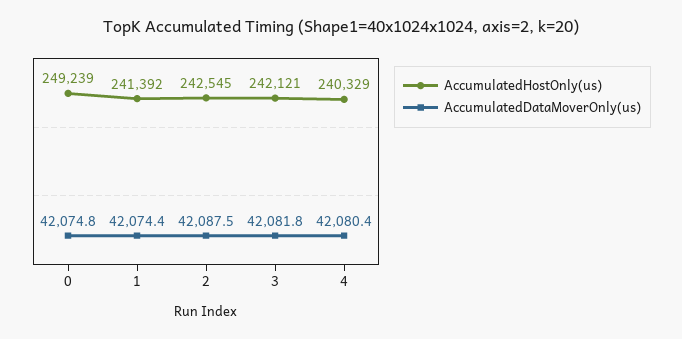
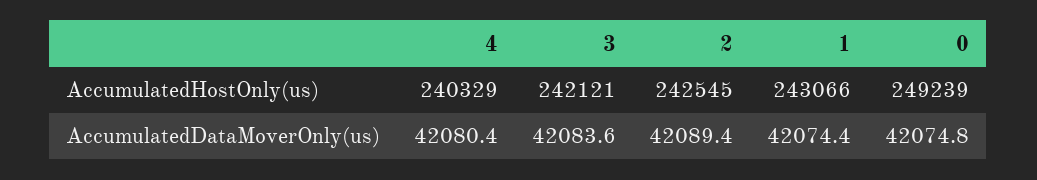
  {
    "AccumulatedHostOnly(us)": {
      "0": 249239,
-     "1": 241392,
+     "1": 243066,
      "2": 242545,
      "3": 242121,
      "4": 240329
    },
    "AccumulatedDataMoverOnly(us)": {
      "0": 42074.8,
      "1": 42074.4,
-     "2": 42087.5,
+     "2": 42089.4,
-     "3": 42081.8,
+     "3": 42083.6,
      "4": 42080.4
    }
  }

